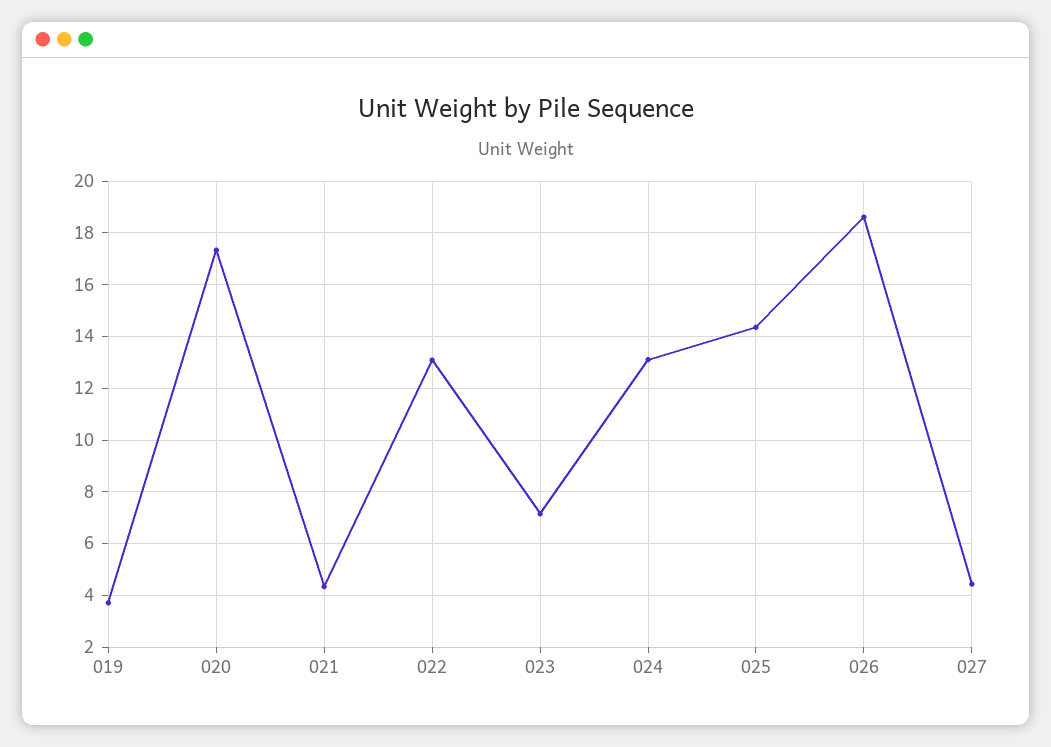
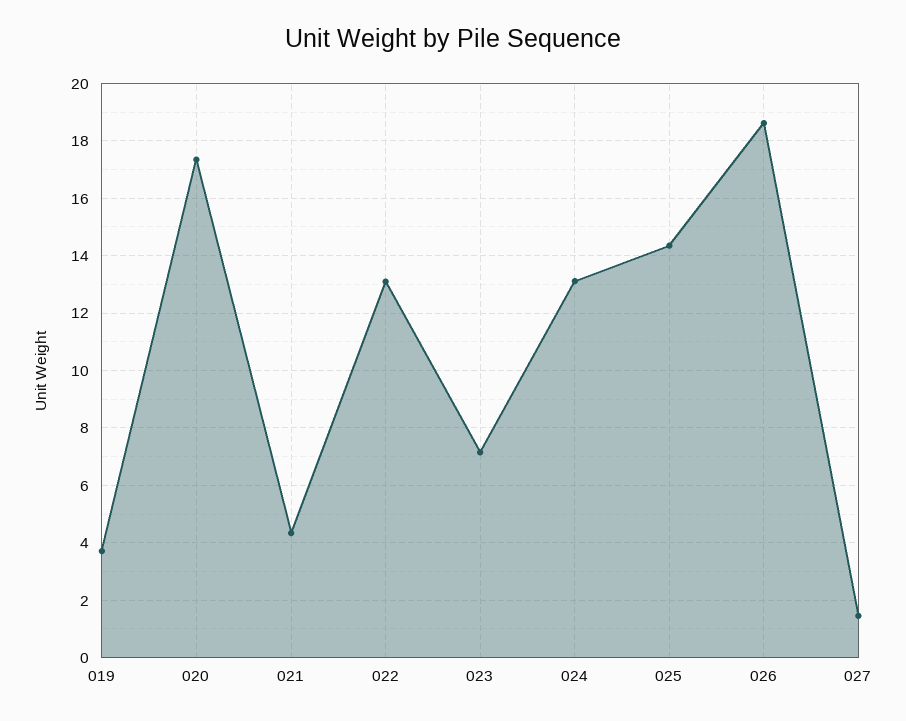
  {
    "019": 3.75,
    "020": 17.25,
    "021": 4.25,
    "022": 13,
    "023": 7.25,
    "024": 13,
    "025": 14.25,
    "026": 18.5,
-   "027": 4.5
+   "027": 1.5
  }

